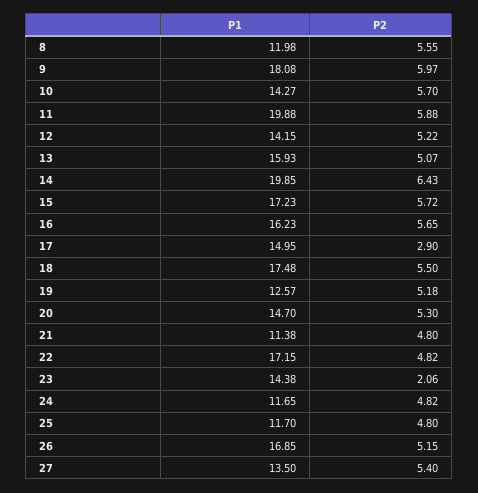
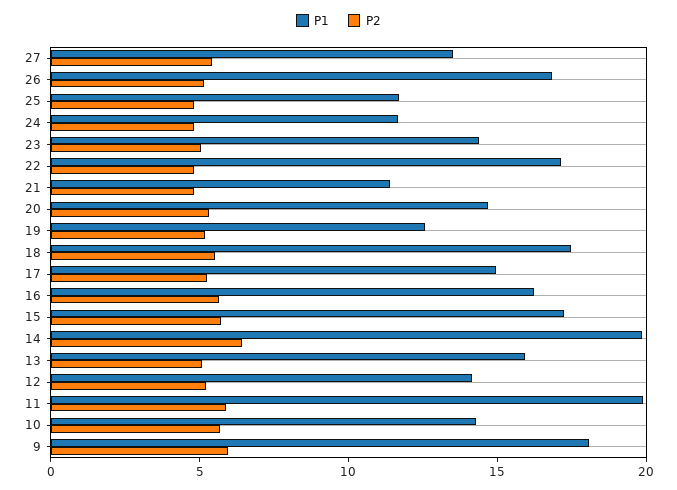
  {
    "P1": {
-     "8": 11.98,
      "9": 18.08,
      "10": 14.27,
      "11": 19.88,
      "12": 14.15,
      "13": 15.93,
      "14": 19.85,
      "15": 17.23,
      "16": 16.23,
      "17": 14.95,
      "18": 17.48,
      "19": 12.57,
      "20": 14.7,
      "21": 11.38,
      "22": 17.15,
      "23": 14.38,
      "24": 11.65,
      "25": 11.7,
      "26": 16.85,
      "27": 13.5
    },
    "P2": {
-     "8": 5.55,
      "9": 5.97,
      "10": 5.7,
      "11": 5.88,
      "12": 5.22,
      "13": 5.07,
      "14": 6.43,
      "15": 5.72,
      "16": 5.65,
-     "17": 2.9,
+     "17": 5,
      "18": 5.5,
      "19": 5.18,
      "20": 5.3,
      "21": 4.8,
      "22": 4.82,
-     "23": 2.06,
+     "23": 5,
      "24": 4.82,
      "25": 4.8,
      "26": 5.15,
      "27": 5.4
    }
  }

